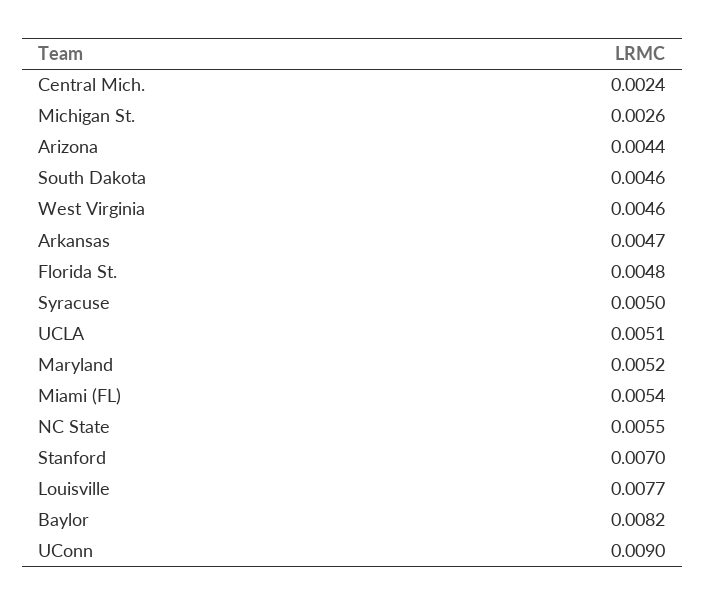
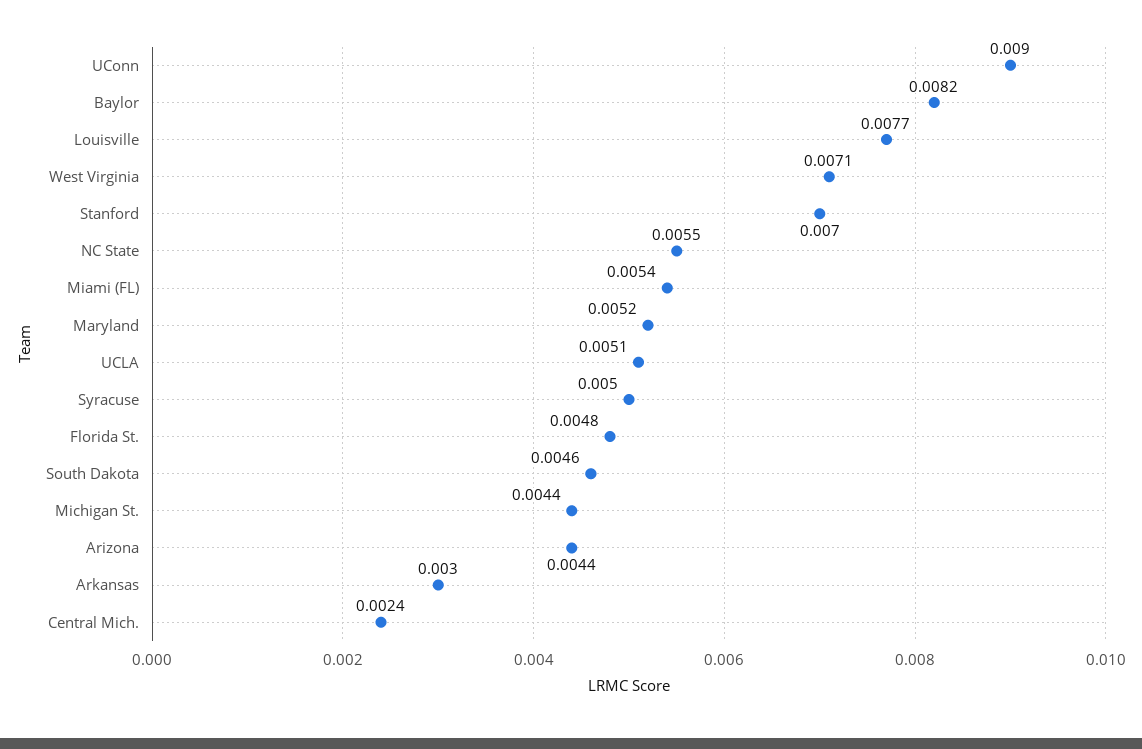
  {
    "Central Mich.": 0.0024,
-   "Michigan St.": 0.0026,
+   "Michigan St.": 0.0044,
    "Arizona": 0.0044,
    "South Dakota": 0.0046,
-   "West Virginia": 0.0046,
+   "West Virginia": 0.0071,
-   "Arkansas": 0.0047,
+   "Arkansas": 0.003,
    "Florida St.": 0.0048,
    "Syracuse": 0.005,
    "UCLA": 0.0051,
    "Maryland": 0.0052,
    "Miami (FL)": 0.0054,
    "NC State": 0.0055,
    "Stanford": 0.007,
    "Louisville": 0.0077,
    "Baylor": 0.0082,
    "UConn": 0.009
  }

